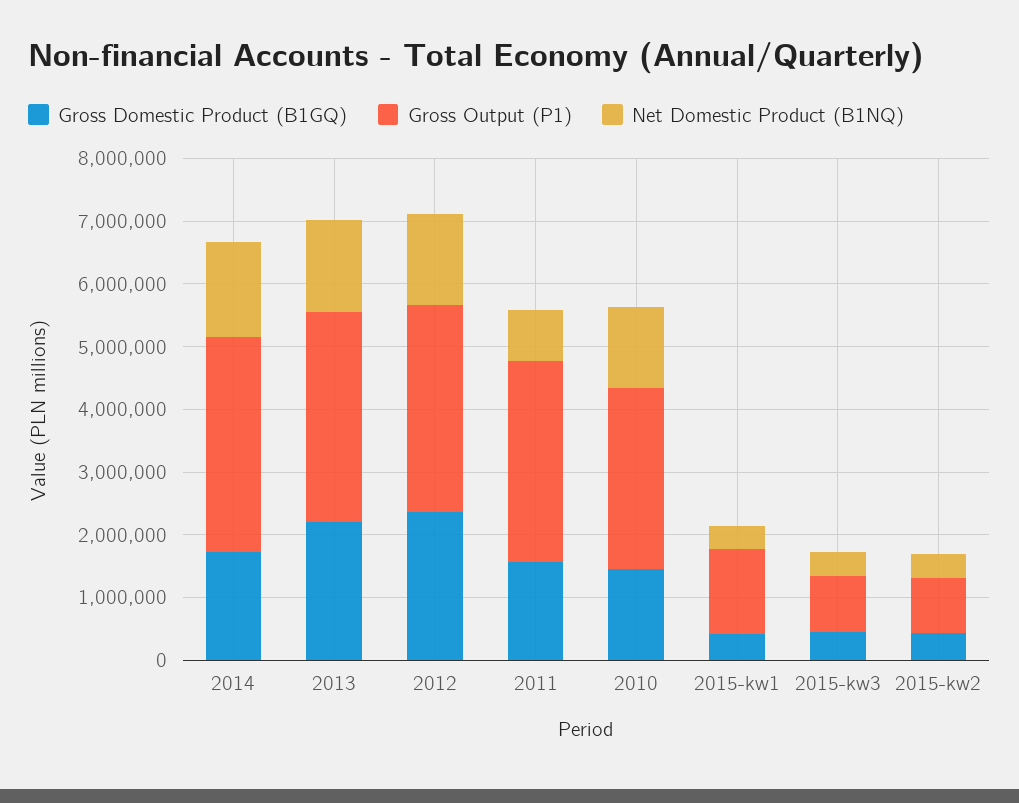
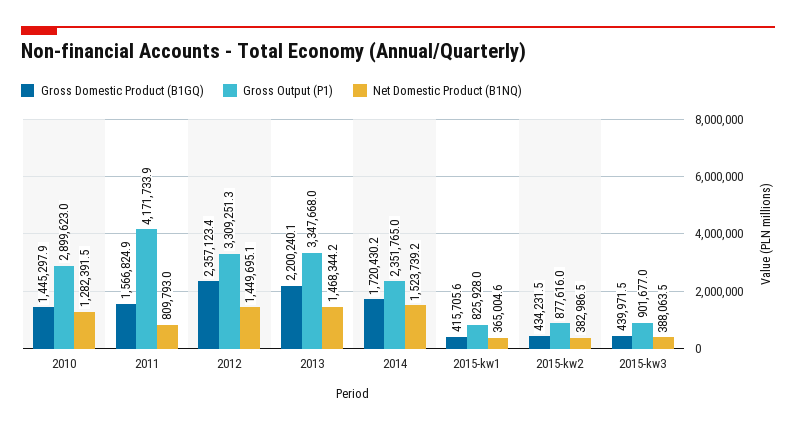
  {
    "Gross Domestic Product (B1GQ)": {
      "2014": 1720430.2,
      "2013": 2200240.1,
      "2012": 2357123.4,
      "2011": 1566824.9,
      "2010": 1445297.9,
      "2015-kw1": 415705.6,
      "2015-kw3": 439971.5,
      "2015-kw2": 434231.5
    },
    "Gross Output (P1)": {
-     "2014": 3400000,
+     "2014": 2351765,
      "2013": 3347668,
      "2012": 3309251.3,
-     "2011": 3200000,
+     "2011": 4171733.9,
      "2010": 2899623,
-     "2015-kw1": 1400000,
+     "2015-kw1": 825928,
      "2015-kw3": 901677,
      "2015-kw2": 877616
    },
    "Net Domestic Product (B1NQ)": {
      "2014": 1523739.2,
      "2013": 1468344.2,
      "2012": 1449695.1,
      "2011": 809793,
      "2010": 1282391.5,
      "2015-kw1": 365004.6,
      "2015-kw3": 388063.5,
      "2015-kw2": 382986.5
    }
  }

